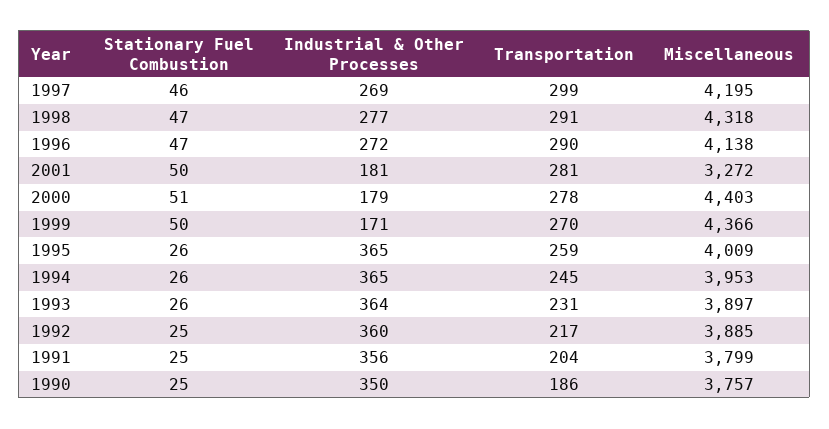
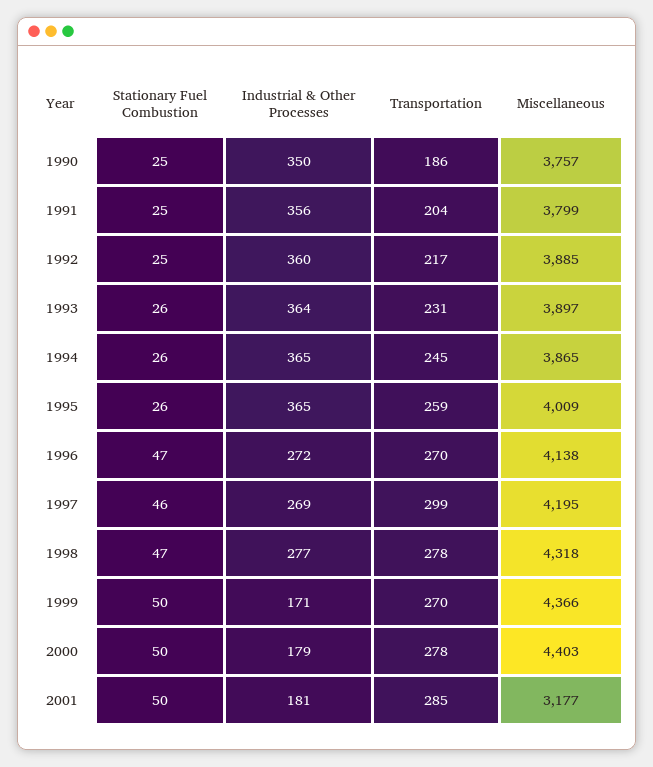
  {
    "Stationary Fuel Combustion": {
      "1997": 46,
      "1998": 47,
      "1996": 47,
      "2001": 50,
-     "2000": 51,
+     "2000": 50,
      "1999": 50,
      "1995": 26,
      "1994": 26,
      "1993": 26,
      "1992": 25,
      "1991": 25,
      "1990": 25
    },
    "Industrial & Other Processes": {
      "1997": 269,
      "1998": 277,
      "1996": 272,
      "2001": 181,
      "2000": 179,
      "1999": 171,
      "1995": 365,
      "1994": 365,
      "1993": 364,
      "1992": 360,
      "1991": 356,
      "1990": 350
    },
    "Transportation": {
      "1997": 299,
-     "1998": 291,
+     "1998": 278,
-     "1996": 290,
+     "1996": 270,
-     "2001": 281,
+     "2001": 285,
      "2000": 278,
      "1999": 270,
      "1995": 259,
      "1994": 245,
      "1993": 231,
      "1992": 217,
      "1991": 204,
      "1990": 186
    },
    "Miscellaneous": {
      "1997": 4195,
      "1998": 4318,
      "1996": 4138,
-     "2001": 3272,
+     "2001": 3177,
      "2000": 4403,
      "1999": 4366,
      "1995": 4009,
-     "1994": 3953,
+     "1994": 3865,
      "1993": 3897,
      "1992": 3885,
      "1991": 3799,
      "1990": 3757
    }
  }

